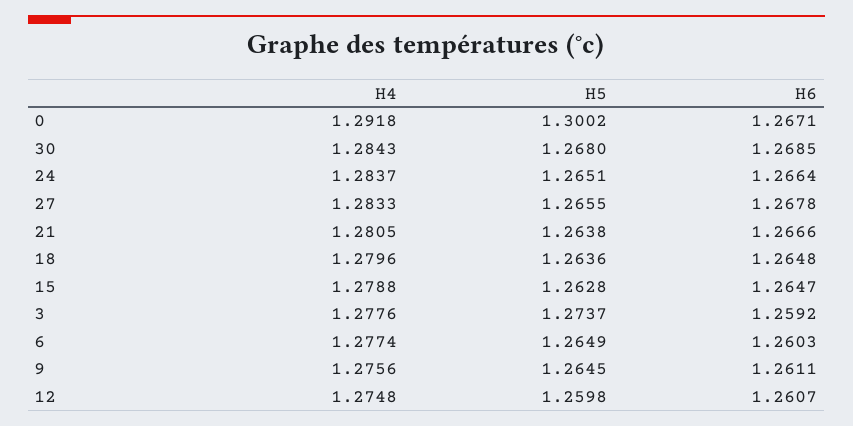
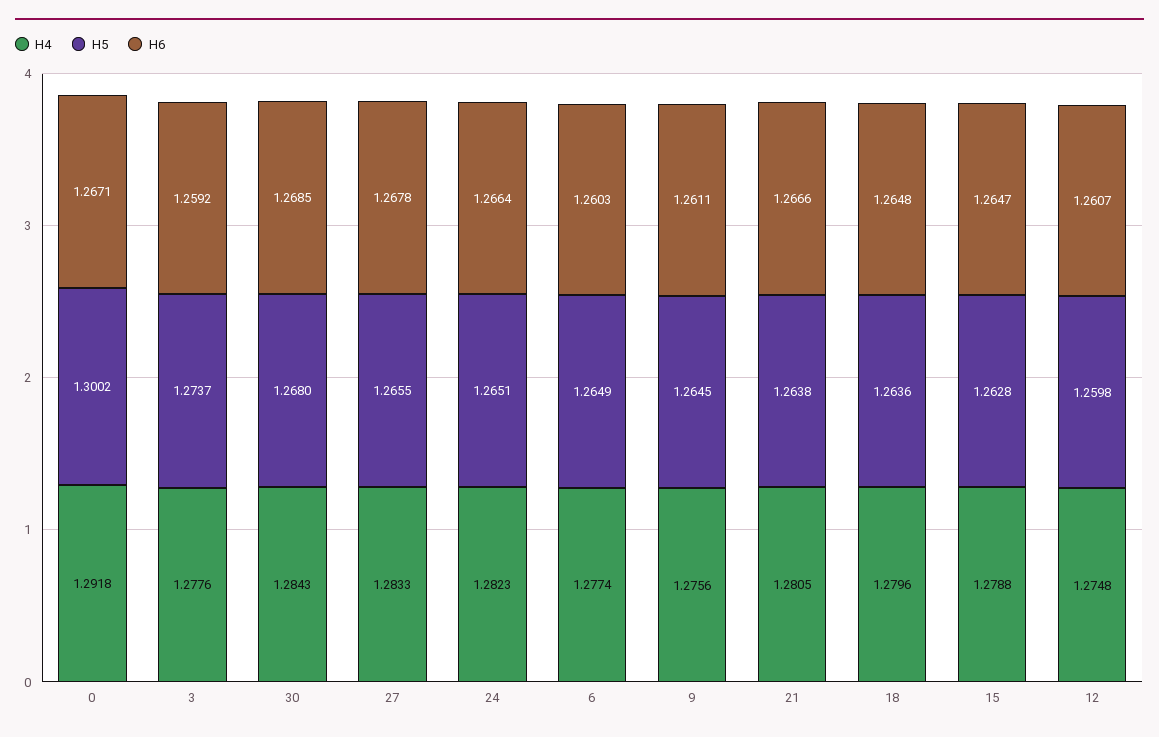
  {
    "H4": {
      "0": 1.2918,
      "30": 1.2843,
-     "24": 1.2837,
+     "24": 1.2823,
      "27": 1.2833,
      "21": 1.2805,
      "18": 1.2796,
      "15": 1.2788,
      "3": 1.2776,
      "6": 1.2774,
      "9": 1.2756,
      "12": 1.2748
    },
    "H5": {
      "0": 1.3002,
      "30": 1.268,
      "24": 1.2651,
      "27": 1.2655,
      "21": 1.2638,
      "18": 1.2636,
      "15": 1.2628,
      "3": 1.2737,
      "6": 1.2649,
      "9": 1.2645,
      "12": 1.2598
    },
    "H6": {
      "0": 1.2671,
      "30": 1.2685,
      "24": 1.2664,
      "27": 1.2678,
      "21": 1.2666,
      "18": 1.2648,
      "15": 1.2647,
      "3": 1.2592,
      "6": 1.2603,
      "9": 1.2611,
      "12": 1.2607
    }
  }

